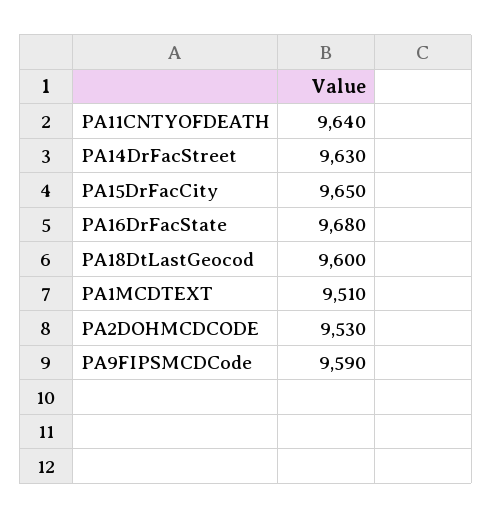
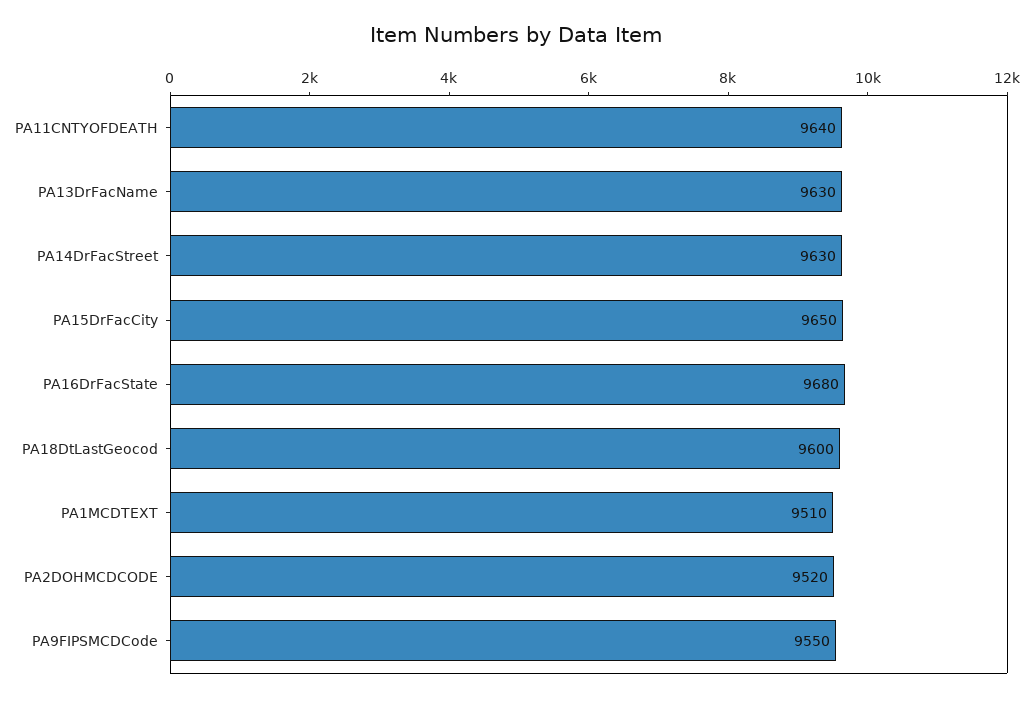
  {
    "PA11CNTYOFDEATH": 9640,
    "PA14DrFacStreet": 9630,
    "PA15DrFacCity": 9650,
    "PA16DrFacState": 9680,
    "PA18DtLastGeocod": 9600,
    "PA1MCDTEXT": 9510,
-   "PA2DOHMCDCODE": 9530,
+   "PA2DOHMCDCODE": 9520,
-   "PA9FIPSMCDCode": 9590
+   "PA9FIPSMCDCode": 9550,
+   "PA13DrFacName": 9630
  }

